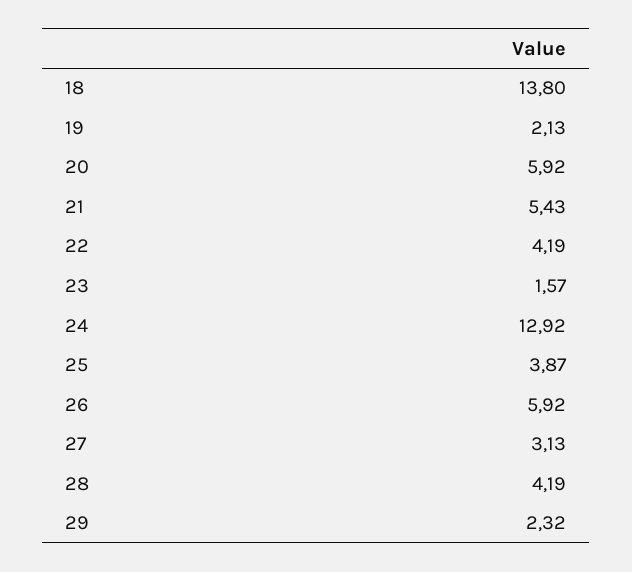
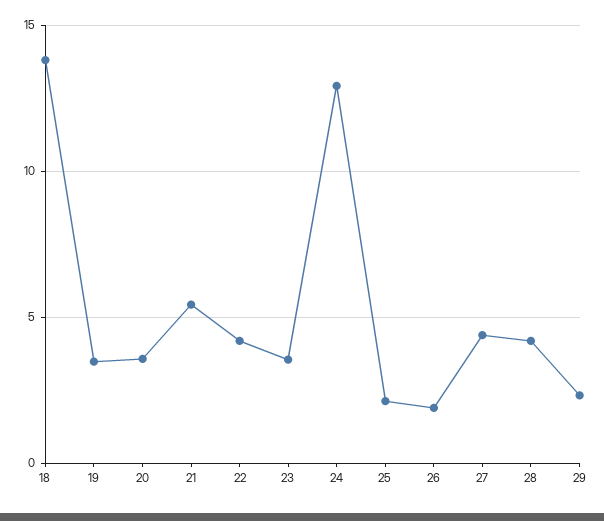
  {
    "18": 13.8,
-   "19": 2.13,
+   "19": 3.5,
-   "20": 5.92,
+   "20": 3.5,
    "21": 5.43,
    "22": 4.19,
-   "23": 1.57,
+   "23": 3.5,
    "24": 12.92,
-   "25": 3.87,
+   "25": 2,
-   "26": 5.92,
+   "26": 2,
-   "27": 3.13,
+   "27": 4.5,
    "28": 4.19,
    "29": 2.32
  }

